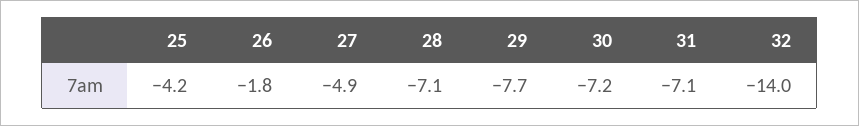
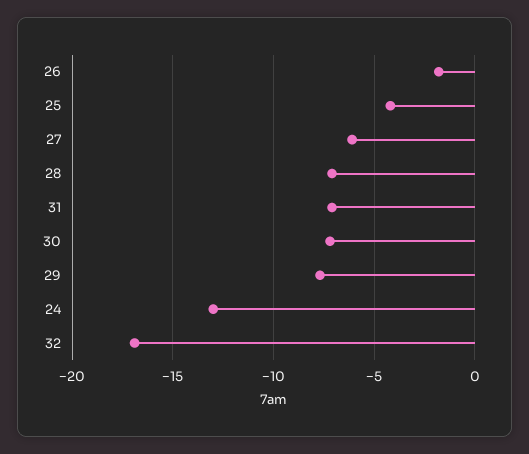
  {
    "25": -4.2,
    "26": -1.8,
-   "27": -4.9,
+   "27": -6,
    "28": -7.1,
    "29": -7.7,
    "30": -7.2,
    "31": -7.1,
-   "32": -14
+   "32": -17,
+   "24": -13
  }

